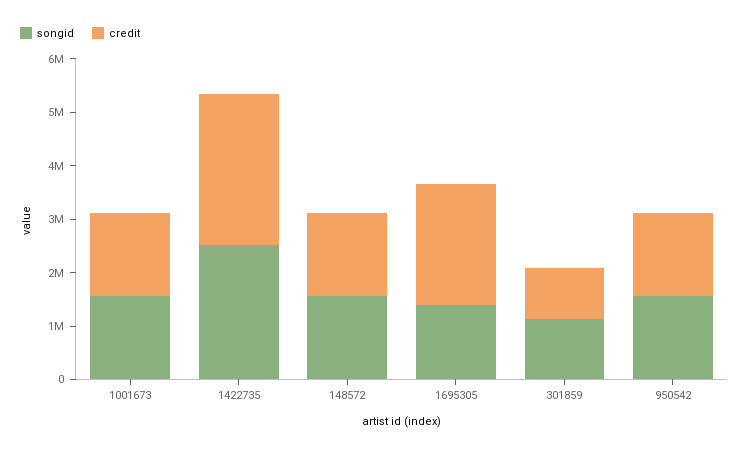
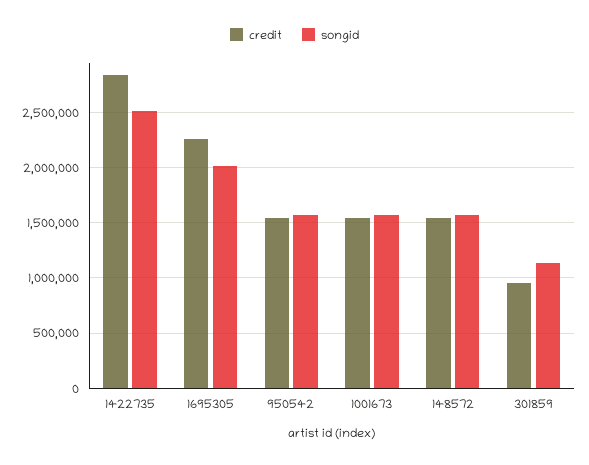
  {
    "songid": {
      "1001673": 1600000,
      "1422735": 2500000,
      "148572": 1600000,
-     "1695305": 1400000,
+     "1695305": 2000000,
      "301859": 1100000,
      "950542": 1600000
    },
    "credit": {
      "1001673": 1500000,
      "1422735": 2800000,
      "148572": 1500000,
      "1695305": 2300000,
      "301859": 900000,
      "950542": 1500000
    }
  }

